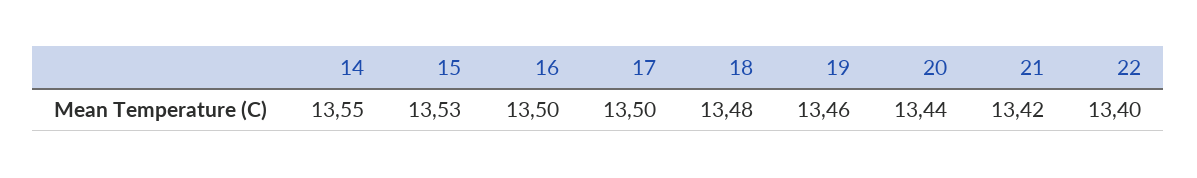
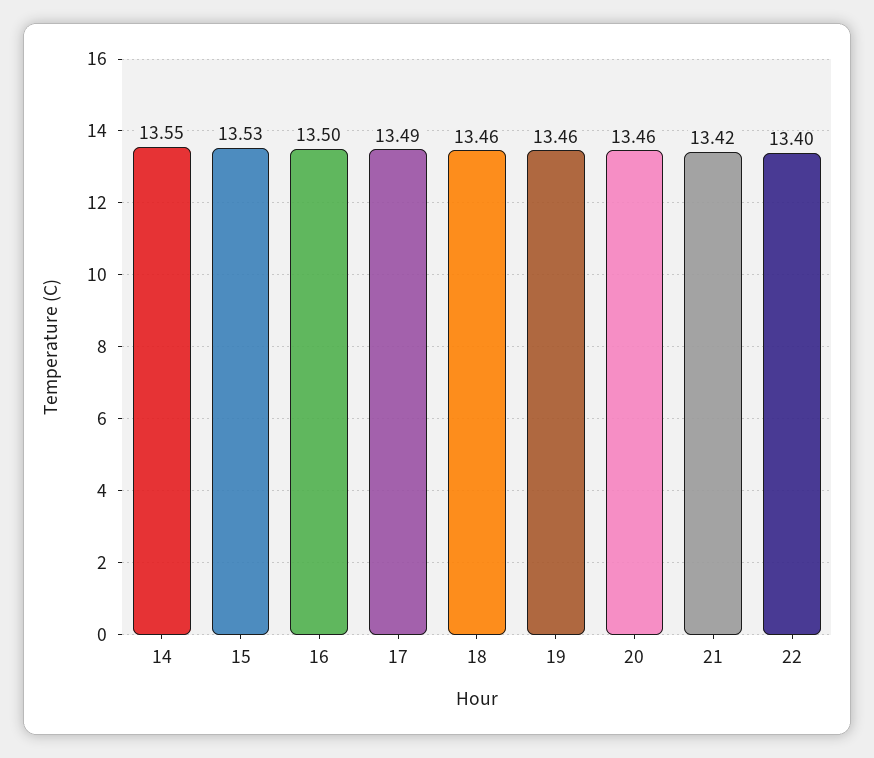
  {
    "14": 13.55,
    "15": 13.53,
    "16": 13.5,
-   "17": 13.5,
+   "17": 13.49,
-   "18": 13.48,
+   "18": 13.46,
    "19": 13.46,
-   "20": 13.44,
+   "20": 13.46,
    "21": 13.42,
    "22": 13.4
  }

